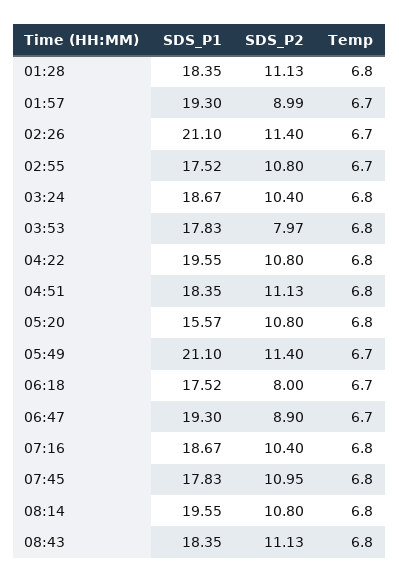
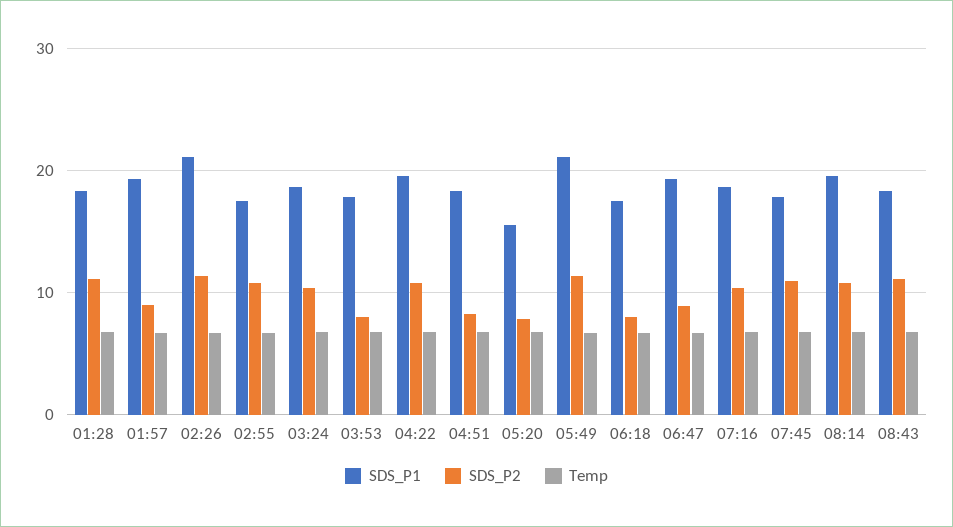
  {
    "SDS_P1": {
      "01:28": 18.35,
      "01:57": 19.3,
      "02:26": 21.1,
      "02:55": 17.52,
      "03:24": 18.67,
      "03:53": 17.83,
      "04:22": 19.55,
      "04:51": 18.35,
      "05:20": 15.57,
      "05:49": 21.1,
      "06:18": 17.52,
      "06:47": 19.3,
      "07:16": 18.67,
      "07:45": 17.83,
      "08:14": 19.55,
      "08:43": 18.35
    },
    "SDS_P2": {
      "01:28": 11.13,
      "01:57": 8.99,
      "02:26": 11.4,
      "02:55": 10.8,
      "03:24": 10.4,
      "03:53": 7.97,
      "04:22": 10.8,
-     "04:51": 11.13,
+     "04:51": 8,
-     "05:20": 10.8,
+     "05:20": 8,
      "05:49": 11.4,
      "06:18": 8,
      "06:47": 8.9,
      "07:16": 10.4,
      "07:45": 10.95,
      "08:14": 10.8,
      "08:43": 11.13
    },
    "Temp": {
      "01:28": 6.8,
      "01:57": 6.7,
      "02:26": 6.7,
      "02:55": 6.7,
      "03:24": 6.8,
      "03:53": 6.8,
      "04:22": 6.8,
      "04:51": 6.8,
      "05:20": 6.8,
      "05:49": 6.7,
      "06:18": 6.7,
      "06:47": 6.7,
      "07:16": 6.8,
      "07:45": 6.8,
      "08:14": 6.8,
      "08:43": 6.8
    }
  }

